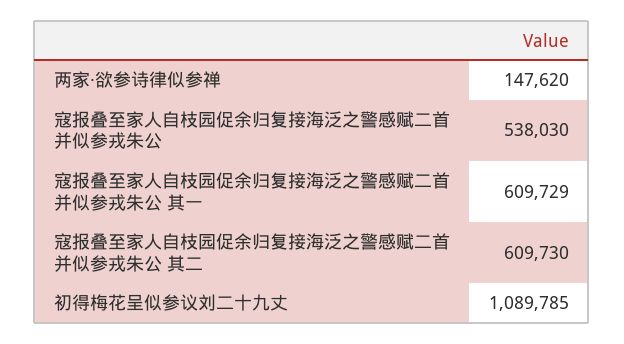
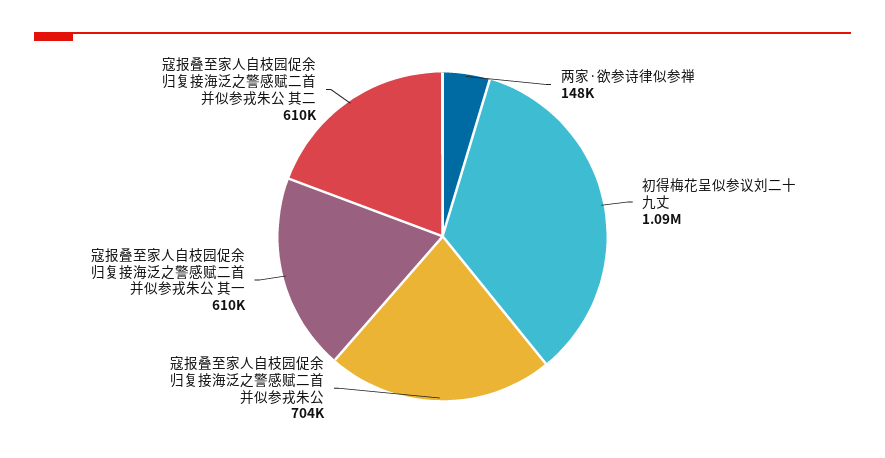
  {
    "两家·欲参诗律似参禅": 147620,
-   "寇报叠至家人自枝园促余归复接海泛之警感赋二首并似参戎朱公": 538030,
+   "寇报叠至家人自枝园促余归复接海泛之警感赋二首并似参戎朱公": 704000,
    "寇报叠至家人自枝园促余归复接海泛之警感赋二首并似参戎朱公 其一": 609729,
    "寇报叠至家人自枝园促余归复接海泛之警感赋二首并似参戎朱公 其二": 609730,
    "初得梅花呈似参议刘二十九丈": 1089785
  }

